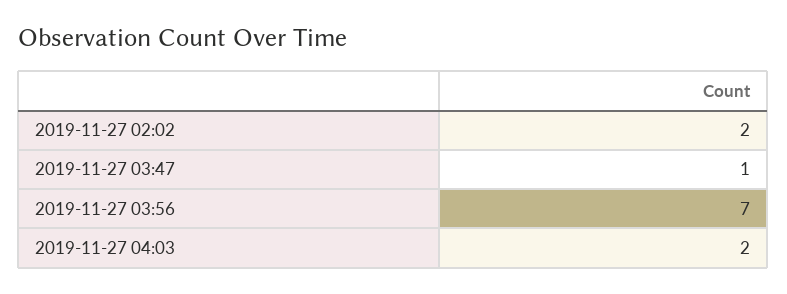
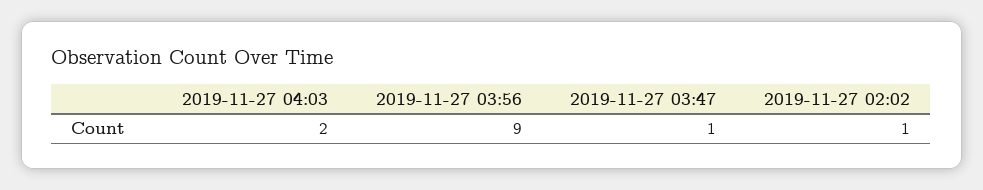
  {
-   "2019-11-27 02:02": 2,
+   "2019-11-27 02:02": 1,
    "2019-11-27 03:47": 1,
-   "2019-11-27 03:56": 7,
+   "2019-11-27 03:56": 9,
    "2019-11-27 04:03": 2
  }

